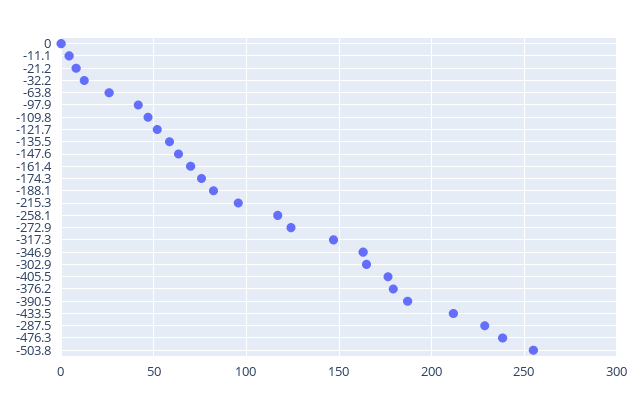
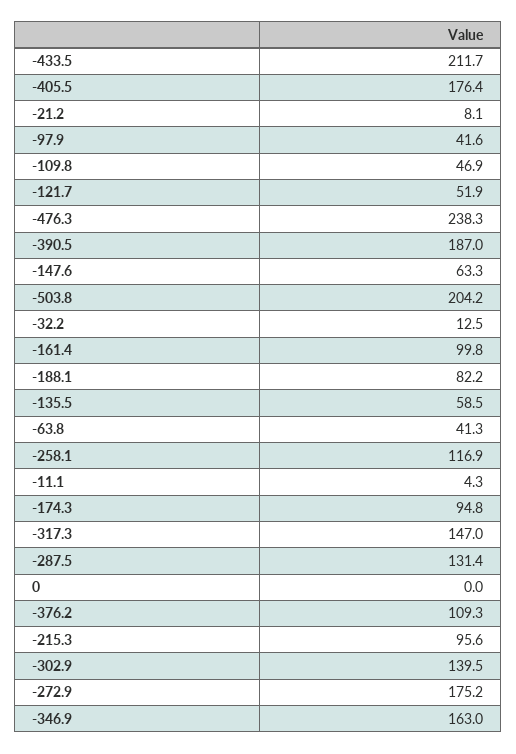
  {
    "0": 0,
    "-11.1": 4.3,
    "-21.2": 8.1,
    "-32.2": 12.5,
-   "-63.8": 25,
+   "-63.8": 41.3,
    "-97.9": 41.6,
    "-109.8": 46.9,
    "-121.7": 51.9,
    "-135.5": 58.5,
    "-147.6": 63.3,
-   "-161.4": 70,
+   "-161.4": 99.8,
-   "-174.3": 75,
+   "-174.3": 94.8,
    "-188.1": 82.2,
    "-215.3": 95.6,
    "-258.1": 116.9,
-   "-272.9": 125,
+   "-272.9": 175.2,
    "-317.3": 147,
    "-346.9": 163,
-   "-302.9": 165,
+   "-302.9": 139.5,
    "-405.5": 176.4,
-   "-376.2": 180,
+   "-376.2": 109.3,
    "-390.5": 187,
    "-433.5": 211.7,
-   "-287.5": 230,
+   "-287.5": 131.4,
    "-476.3": 238.3,
-   "-503.8": 255
+   "-503.8": 204.2
  }

